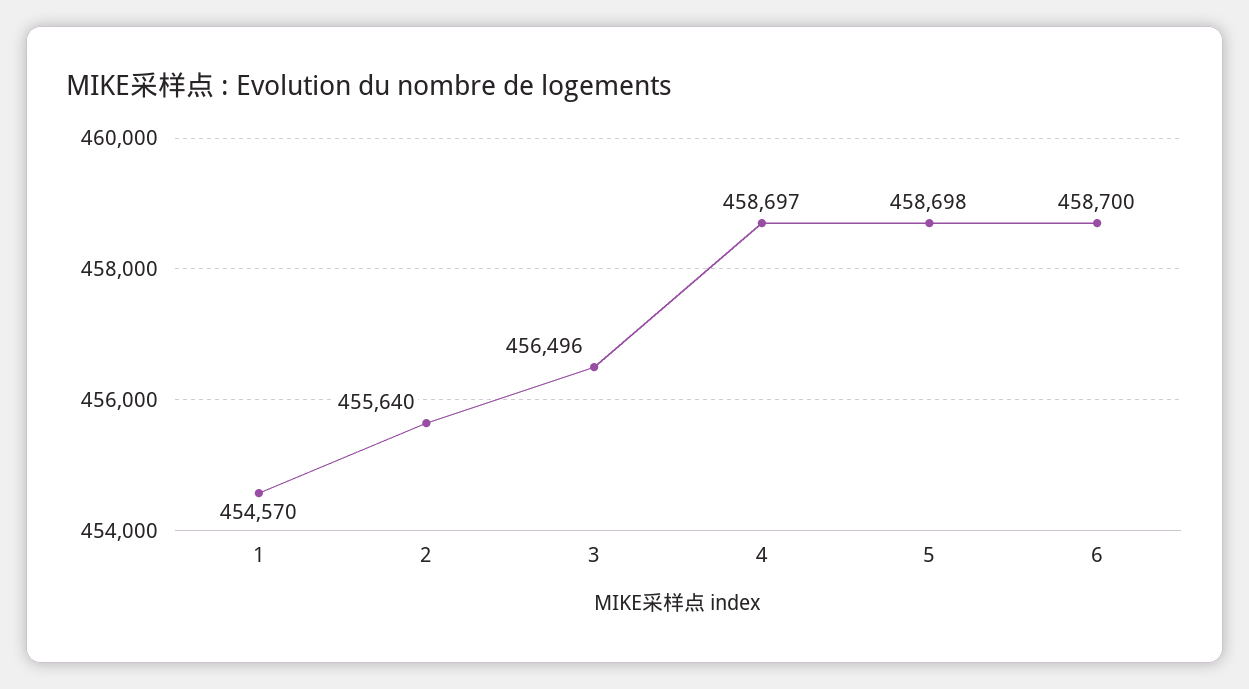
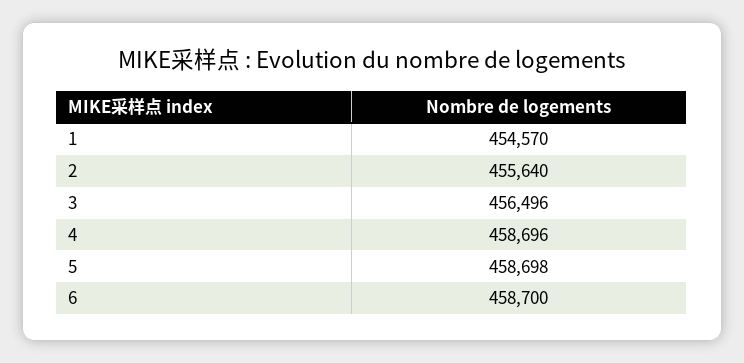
  {
    "1": 454570,
    "2": 455640,
    "3": 456496,
-   "4": 458697,
+   "4": 458696,
    "5": 458698,
    "6": 458700
  }

